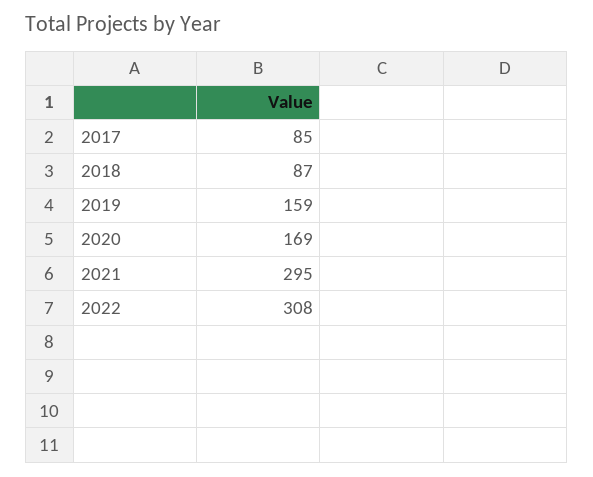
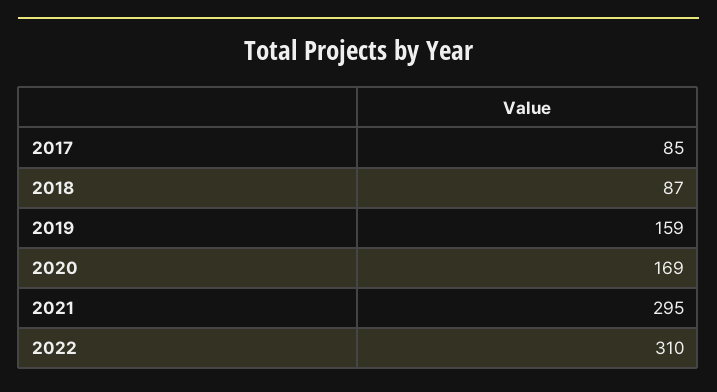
  {
    "2017": 85,
    "2018": 87,
    "2019": 159,
    "2020": 169,
    "2021": 295,
-   "2022": 308
+   "2022": 310
  }

